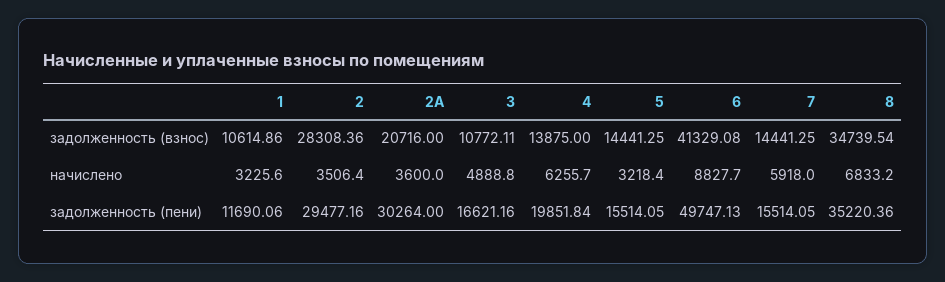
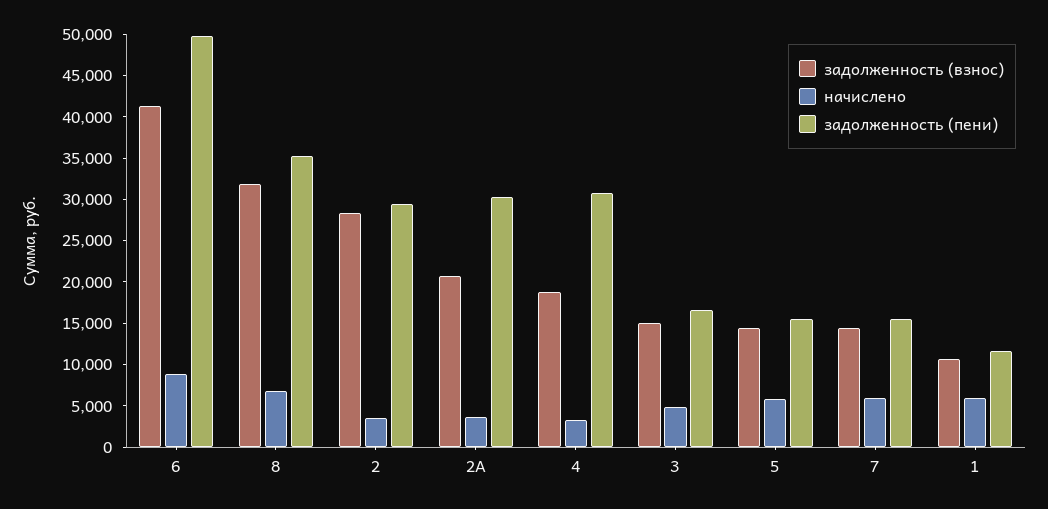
  {
    "задолженность (взнос)": {
      "1": 10614.86,
      "2": 28308.36,
      "2А": 20716,
-     "3": 10772.11,
+     "3": 15000,
-     "4": 13875,
+     "4": 19000,
      "5": 14441.25,
      "6": 41329.08,
      "7": 14441.25,
-     "8": 34739.54
+     "8": 32000
    },
    "начислено": {
-     "1": 3225.6,
+     "1": 6000,
      "2": 3506.4,
      "2А": 3600,
      "3": 4888.8,
-     "4": 6255.7,
+     "4": 3000,
-     "5": 3218.4,
+     "5": 6000,
      "6": 8827.7,
      "7": 5918,
      "8": 6833.2
    },
    "задолженность (пени)": {
      "1": 11690.06,
      "2": 29477.16,
      "2А": 30264,
      "3": 16621.16,
-     "4": 19851.84,
+     "4": 31000,
      "5": 15514.05,
      "6": 49747.13,
      "7": 15514.05,
      "8": 35220.36
    }
  }

